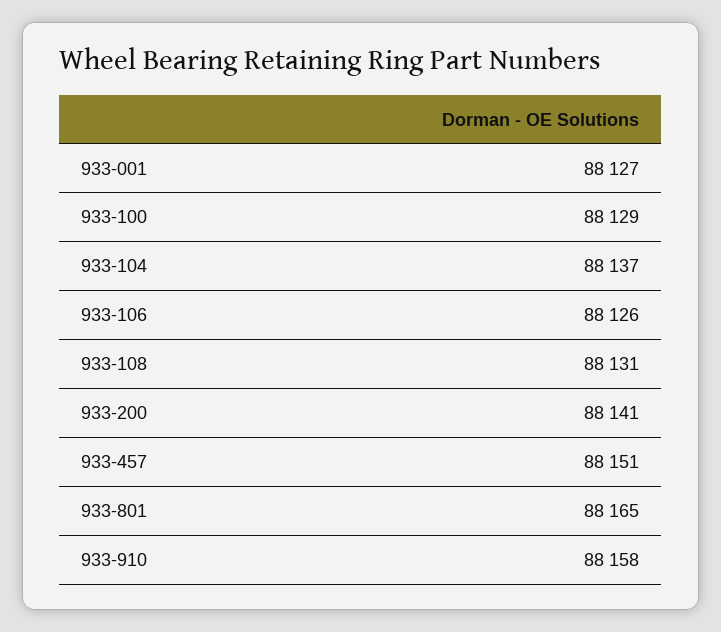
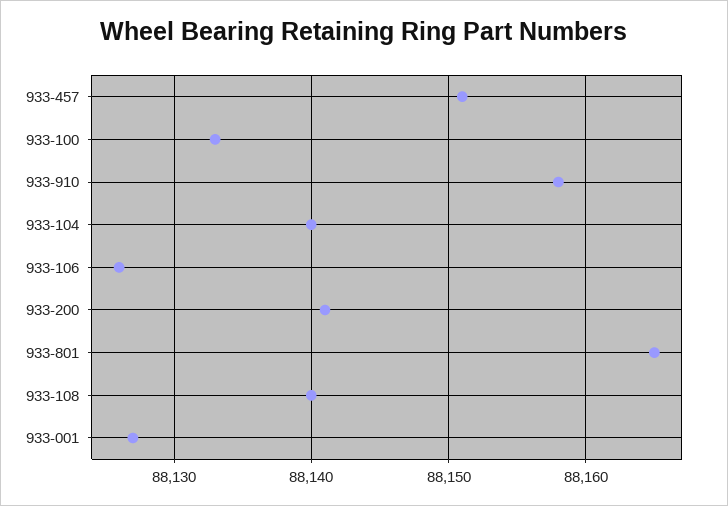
  {
    "933-001": 88127,
-   "933-100": 88129,
+   "933-100": 88133,
-   "933-104": 88137,
+   "933-104": 88140,
    "933-106": 88126,
-   "933-108": 88131,
+   "933-108": 88140,
    "933-200": 88141,
    "933-457": 88151,
    "933-801": 88165,
    "933-910": 88158
  }

